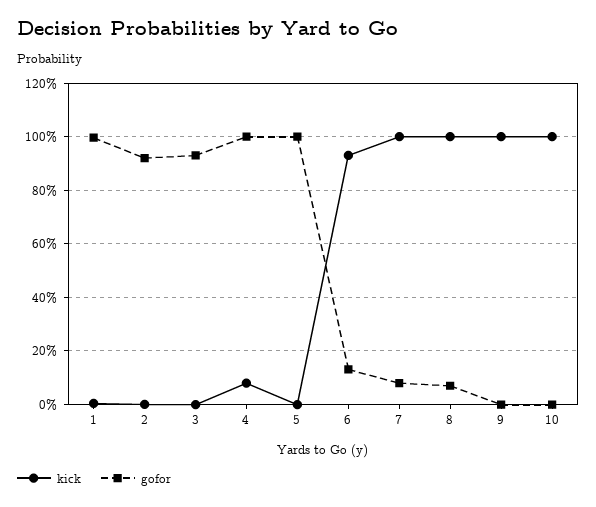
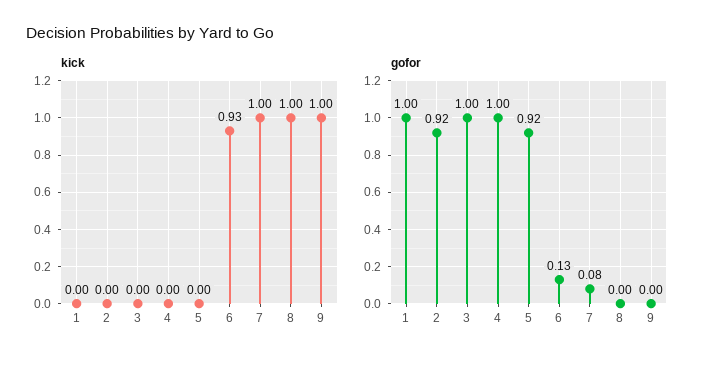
  {
    "kick": {
      "1": 0,
      "2": 0,
      "3": 0,
-     "4": 0.075,
+     "4": 0,
      "5": 0,
      "6": 0.93,
      "7": 1,
      "8": 1,
-     "9": 1,
+     "9": 1
-     "10": 1
    },
    "gofor": {
      "1": 1,
      "2": 0.92,
-     "3": 0.925,
+     "3": 1,
      "4": 1,
-     "5": 1,
+     "5": 0.92,
      "6": 0.13,
      "7": 0.08,
-     "8": 0.075,
+     "8": 0,
-     "9": 0,
+     "9": 0
-     "10": 0
    }
  }

